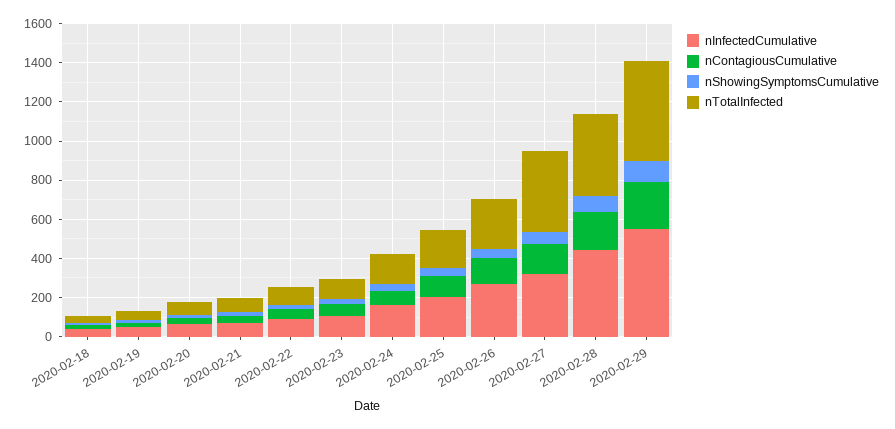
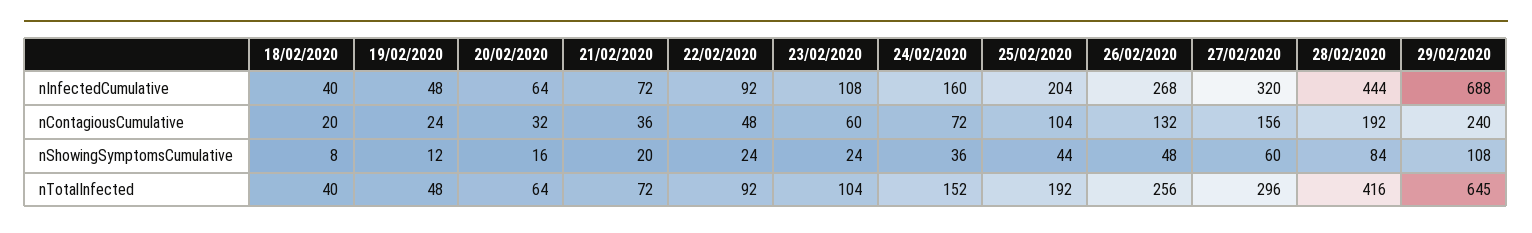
  {
    "nInfectedCumulative": {
      "2020-02-18": 40,
      "2020-02-19": 48,
      "2020-02-20": 64,
      "2020-02-21": 72,
      "2020-02-22": 92,
      "2020-02-23": 108,
      "2020-02-24": 160,
      "2020-02-25": 204,
      "2020-02-26": 268,
      "2020-02-27": 320,
      "2020-02-28": 444,
-     "2020-02-29": 550
+     "2020-02-29": 688
    },
    "nContagiousCumulative": {
      "2020-02-18": 20,
      "2020-02-19": 24,
      "2020-02-20": 32,
      "2020-02-21": 36,
      "2020-02-22": 48,
      "2020-02-23": 60,
      "2020-02-24": 72,
      "2020-02-25": 104,
      "2020-02-26": 132,
      "2020-02-27": 156,
      "2020-02-28": 192,
      "2020-02-29": 240
    },
    "nShowingSymptomsCumulative": {
      "2020-02-18": 8,
      "2020-02-19": 12,
      "2020-02-20": 16,
      "2020-02-21": 20,
      "2020-02-22": 24,
      "2020-02-23": 24,
      "2020-02-24": 36,
      "2020-02-25": 44,
      "2020-02-26": 48,
      "2020-02-27": 60,
      "2020-02-28": 84,
      "2020-02-29": 108
    },
    "nTotalInfected": {
      "2020-02-18": 40,
      "2020-02-19": 48,
      "2020-02-20": 64,
      "2020-02-21": 72,
      "2020-02-22": 92,
      "2020-02-23": 104,
      "2020-02-24": 152,
      "2020-02-25": 192,
      "2020-02-26": 256,
-     "2020-02-27": 400,
+     "2020-02-27": 296,
      "2020-02-28": 416,
-     "2020-02-29": 500
+     "2020-02-29": 645
    }
  }

